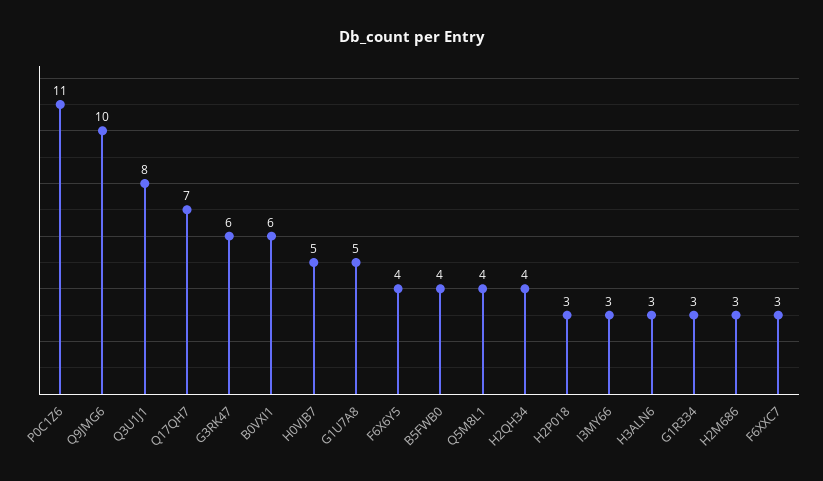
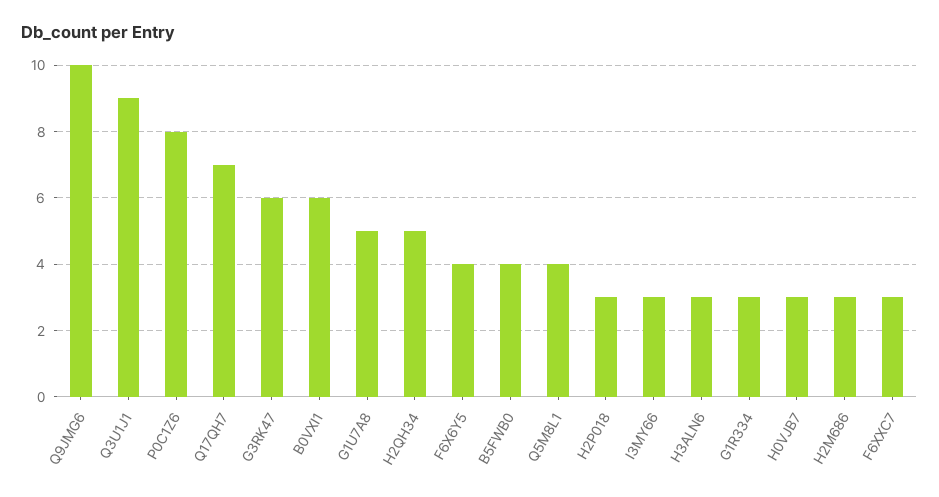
  {
-   "P0C1Z6": 11,
+   "P0C1Z6": 8,
    "Q9JMG6": 10,
-   "Q3U1J1": 8,
+   "Q3U1J1": 9,
    "Q17QH7": 7,
    "G3RK47": 6,
    "B0VXI1": 6,
-   "H0VJB7": 5,
+   "H0VJB7": 3,
    "G1U7A8": 5,
    "F6X6Y5": 4,
    "B5FWB0": 4,
    "Q5M8L1": 4,
-   "H2QH34": 4,
+   "H2QH34": 5,
    "H2P018": 3,
    "I3MY66": 3,
    "H3ALN6": 3,
    "G1R334": 3,
    "H2M686": 3,
    "F6XXC7": 3
  }

